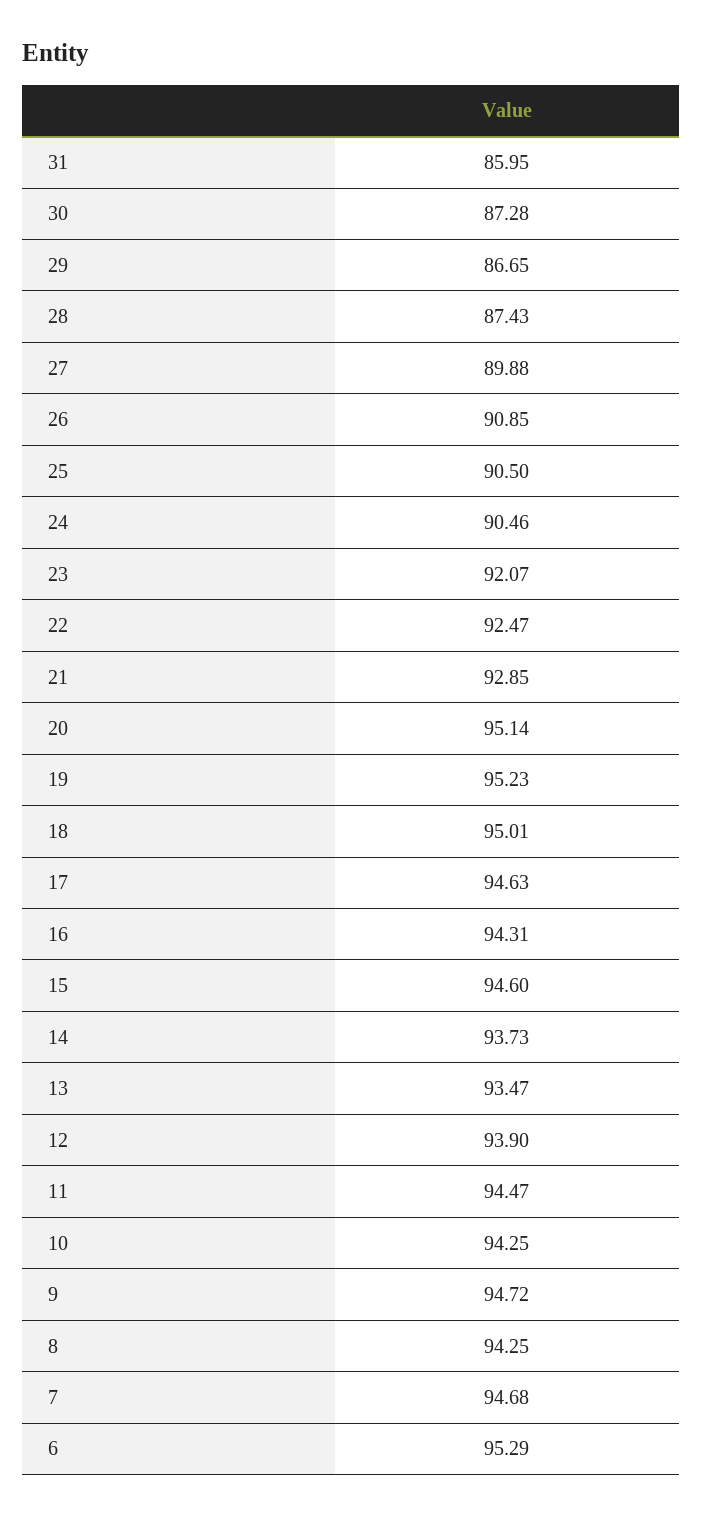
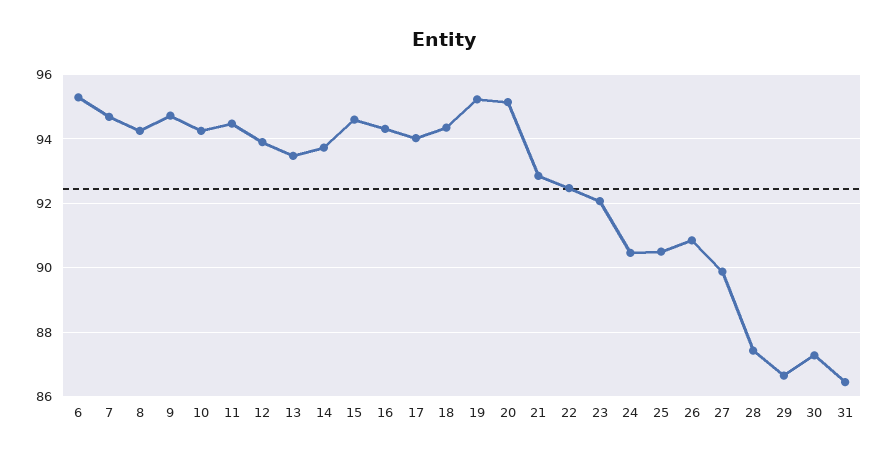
  {
-   "31": 85.95,
+   "31": 86.4,
    "30": 87.28,
    "29": 86.65,
    "28": 87.43,
    "27": 89.88,
    "26": 90.85,
    "25": 90.5,
    "24": 90.46,
    "23": 92.07,
    "22": 92.47,
    "21": 92.85,
    "20": 95.14,
    "19": 95.23,
-   "18": 95.01,
+   "18": 94.4,
-   "17": 94.63,
+   "17": 94,
    "16": 94.31,
    "15": 94.6,
    "14": 93.73,
    "13": 93.47,
    "12": 93.9,
    "11": 94.47,
    "10": 94.25,
    "9": 94.72,
    "8": 94.25,
    "7": 94.68,
    "6": 95.29
  }

